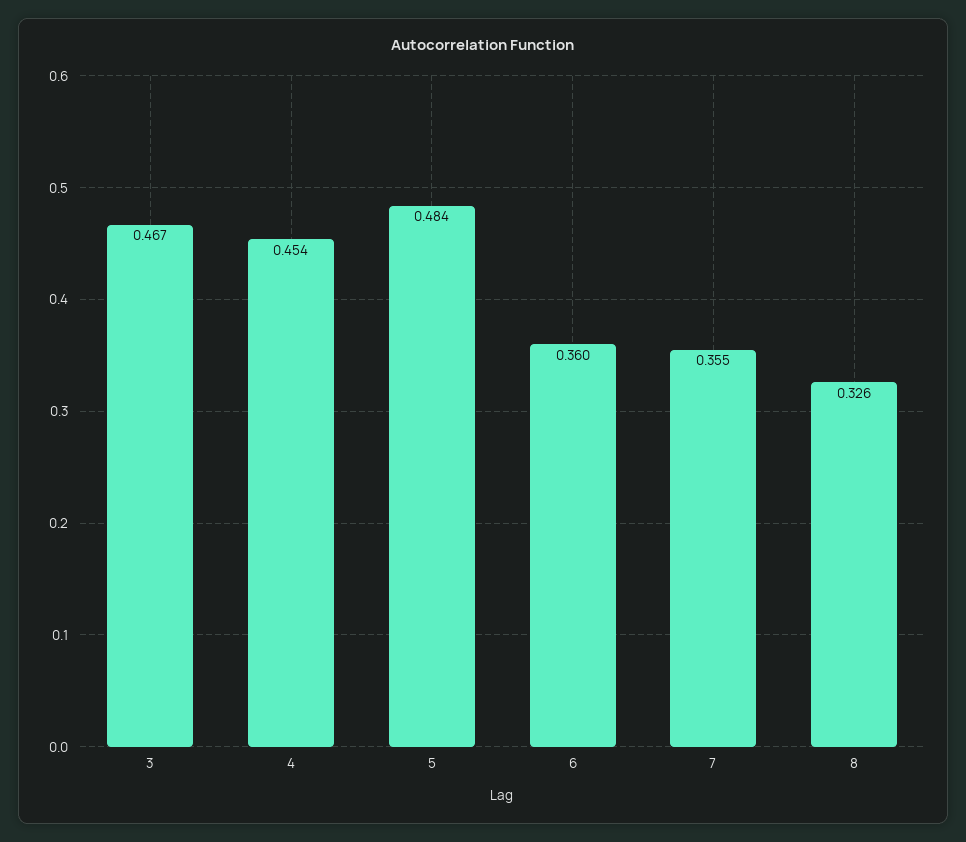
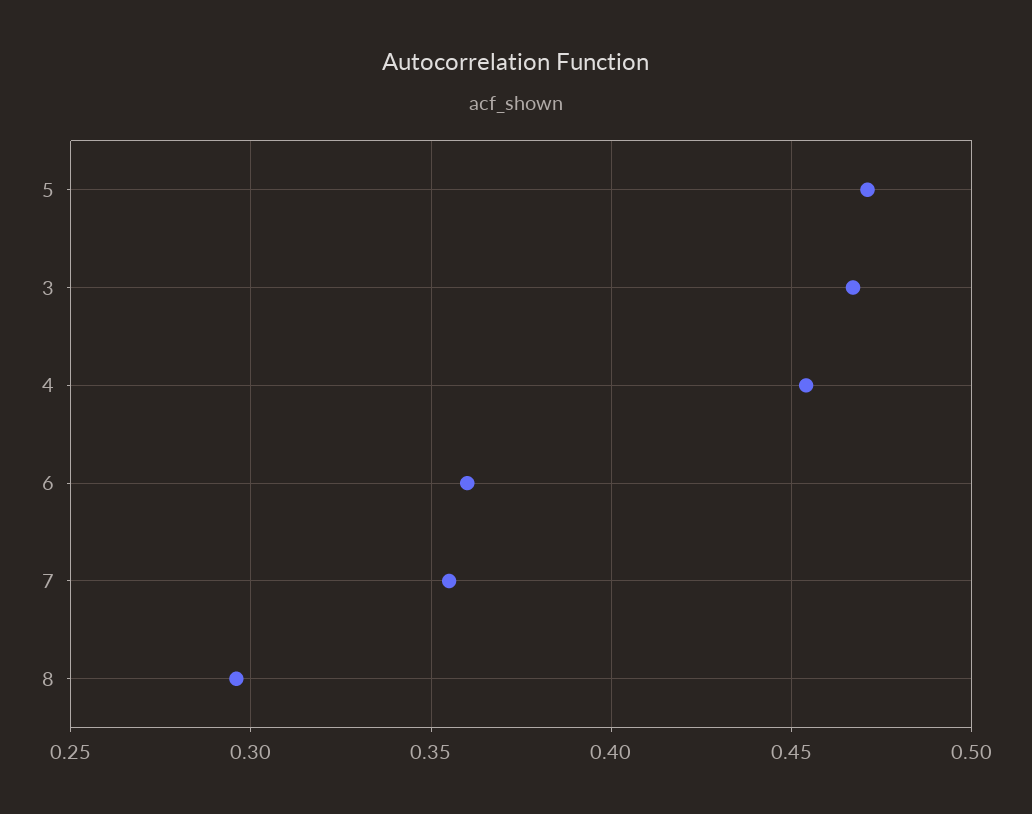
  {
    "3": 0.467,
    "4": 0.454,
-   "5": 0.484,
+   "5": 0.47,
    "6": 0.36,
    "7": 0.355,
-   "8": 0.326
+   "8": 0.295
  }

